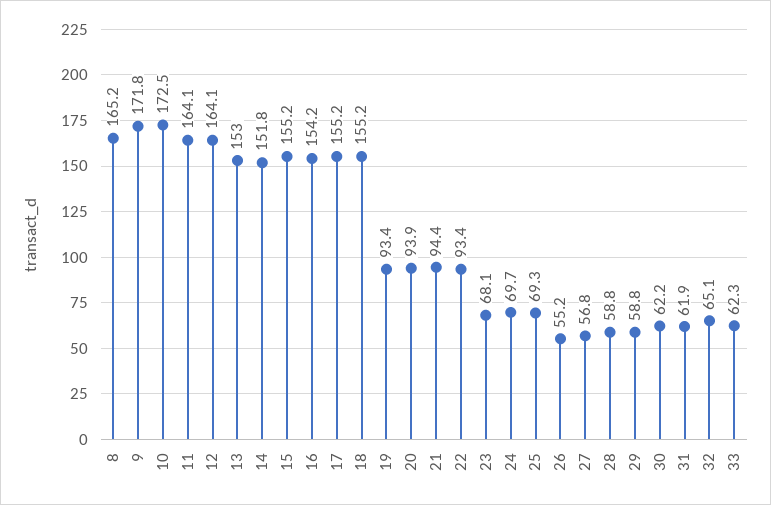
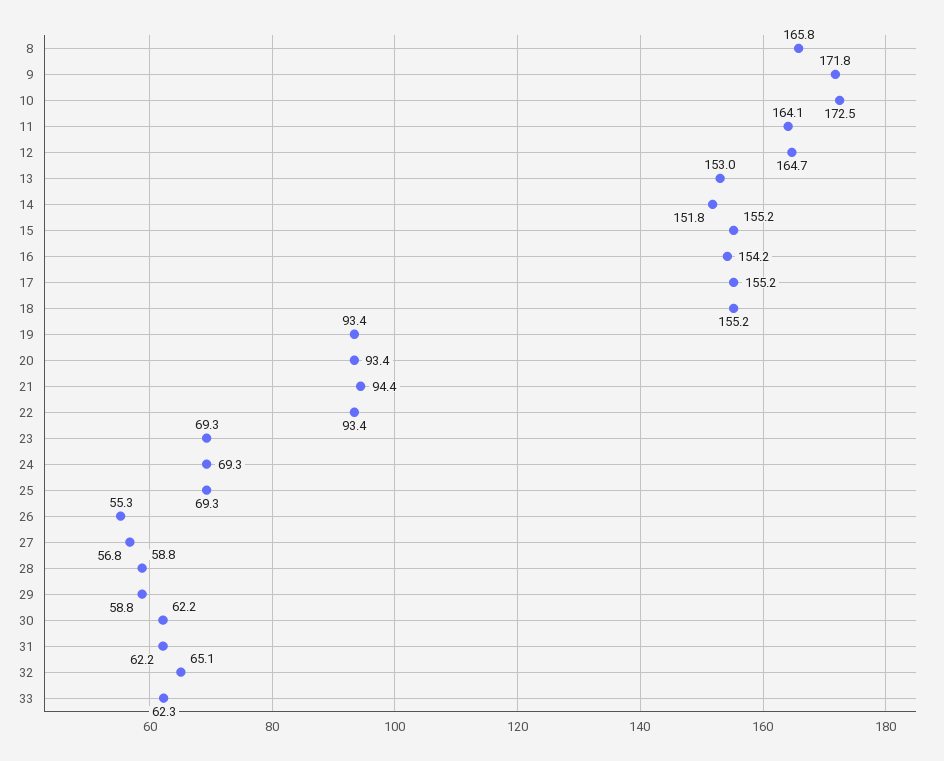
  {
-   "8": 165.2,
+   "8": 165.8,
    "9": 171.8,
    "10": 172.5,
    "11": 164.1,
-   "12": 164.1,
+   "12": 164.7,
    "13": 153,
    "14": 151.8,
    "15": 155.2,
    "16": 154.2,
    "17": 155.2,
    "18": 155.2,
    "19": 93.4,
-   "20": 93.9,
+   "20": 93.4,
    "21": 94.4,
    "22": 93.4,
-   "23": 68.1,
+   "23": 69.3,
-   "24": 69.7,
+   "24": 69.3,
    "25": 69.3,
-   "26": 55.2,
+   "26": 55.3,
    "27": 56.8,
    "28": 58.8,
    "29": 58.8,
    "30": 62.2,
-   "31": 61.9,
+   "31": 62.2,
    "32": 65.1,
    "33": 62.3
  }

